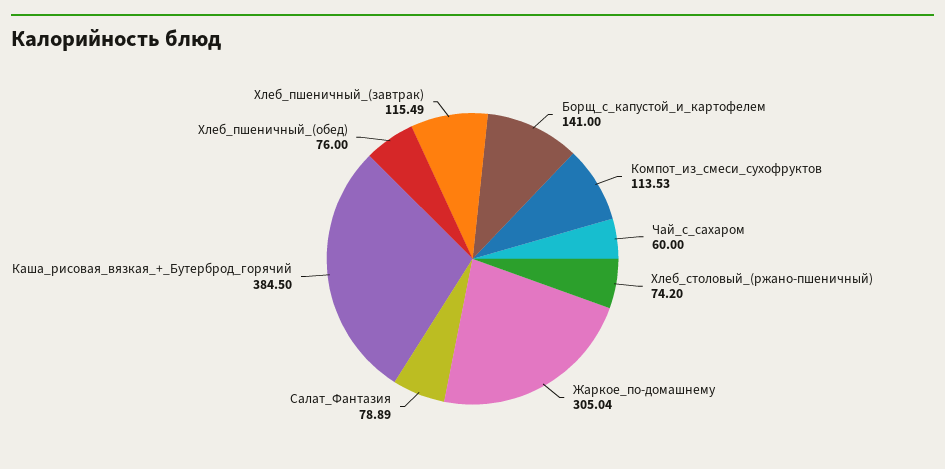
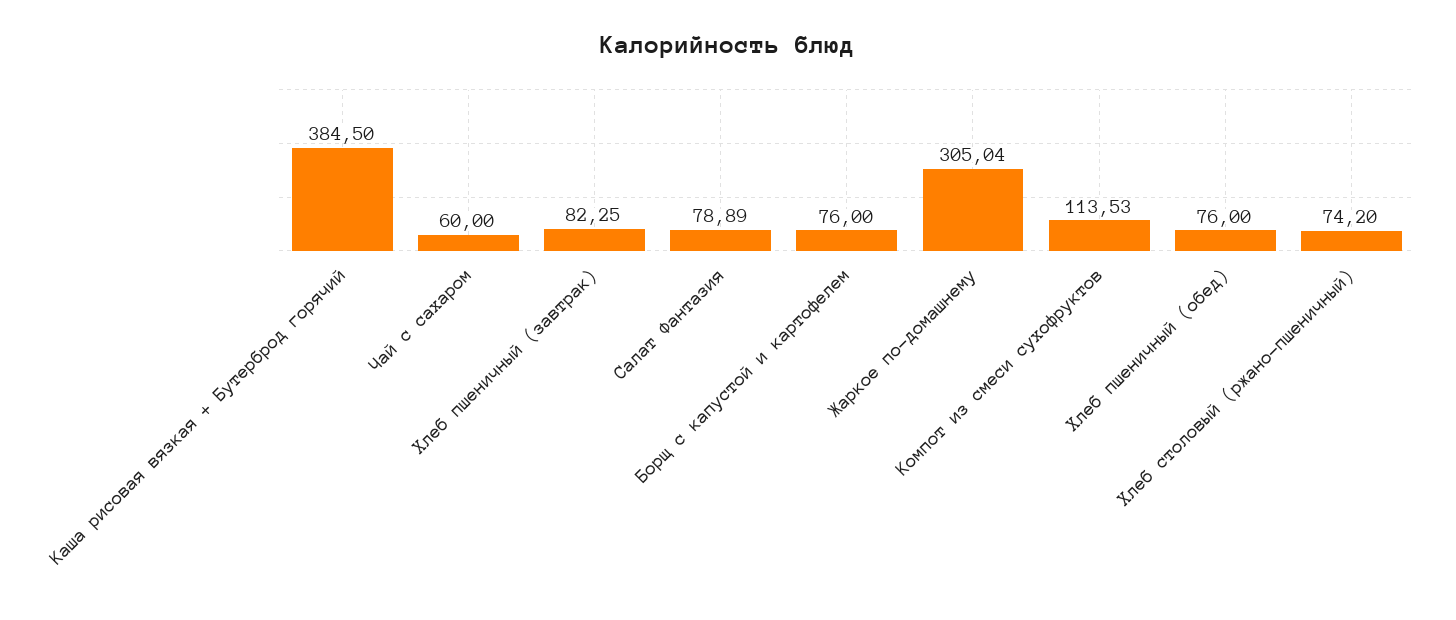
  {
-   "Борщ_с_капустой_и_картофелем": 141,
+   "Борщ_с_капустой_и_картофелем": 76,
    "Компот_из_смеси_сухофруктов": 113.53,
    "Чай_с_сахаром": 60,
    "Хлеб_столовый_(ржано-пшеничный)": 74.2,
    "Жаркое_по-домашнему": 305.04,
    "Салат_Фантазия": 78.89,
    "Каша_рисовая_вязкая_+_Бутерброд_горячий": 384.5,
    "Хлеб_пшеничный_(обед)": 76,
-   "Хлеб_пшеничный_(завтрак)": 115.49
+   "Хлеб_пшеничный_(завтрак)": 82.25
  }

